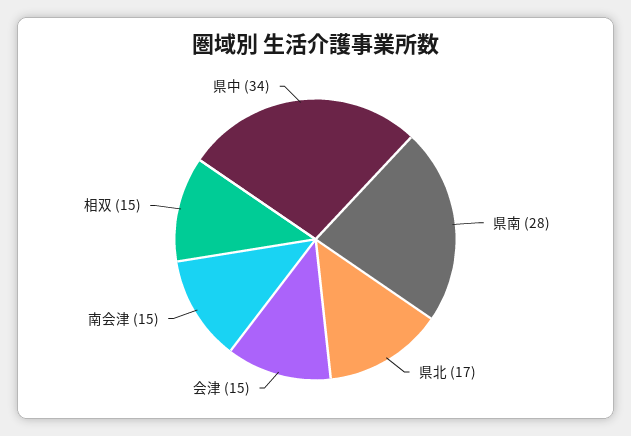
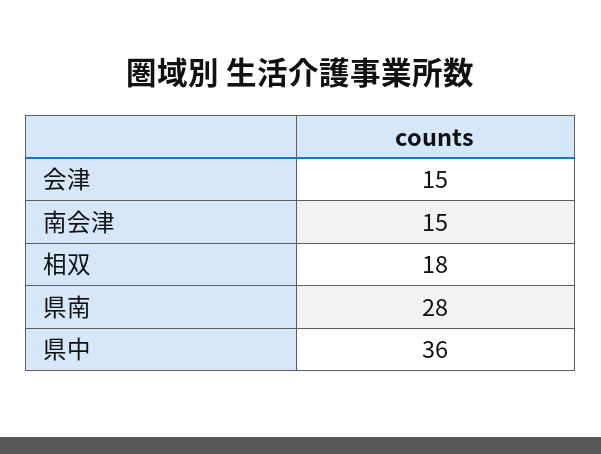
  {
    "県南": 28,
-   "県北": 17,
    "会津": 15,
    "南会津": 15,
-   "相双": 15,
+   "相双": 18,
-   "県中": 34
+   "県中": 36
  }

